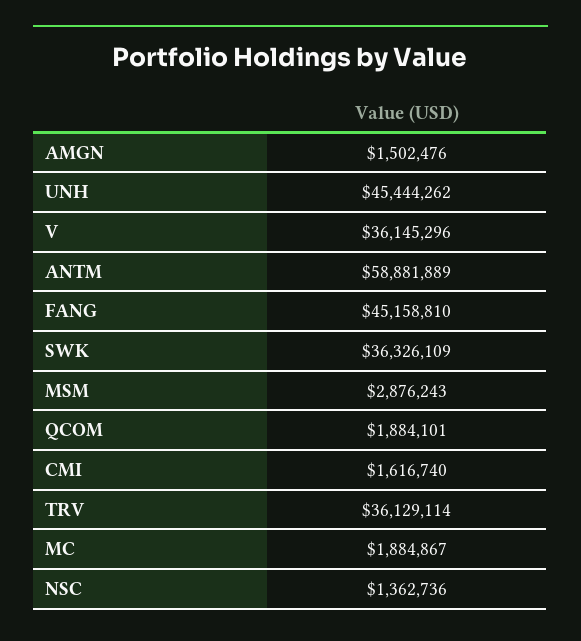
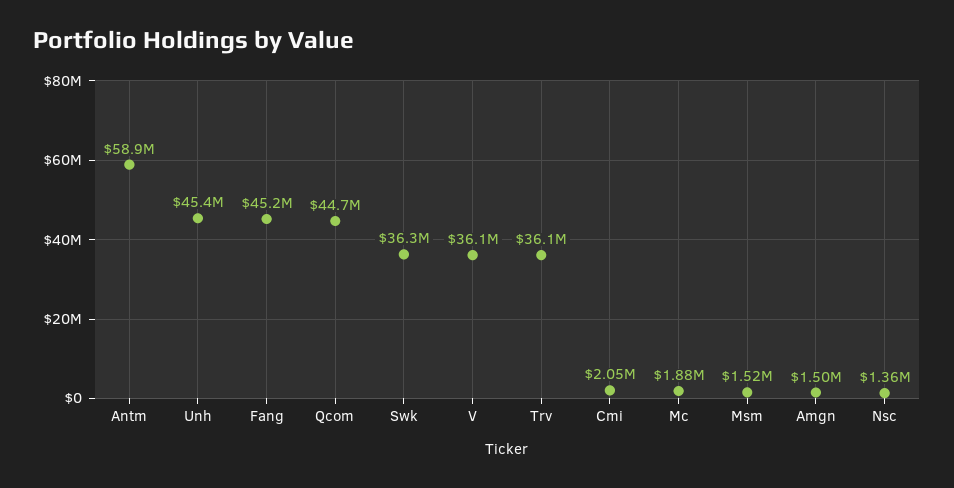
  {
    "AMGN": 1502476,
    "UNH": 45444262,
    "V": 36145296,
    "ANTM": 58881889,
    "FANG": 45158810,
    "SWK": 36326109,
-   "MSM": 2876243,
+   "MSM": 1520000,
-   "QCOM": 1884101,
+   "QCOM": 44700000,
-   "CMI": 1616740,
+   "CMI": 2050000,
    "TRV": 36129114,
    "MC": 1884867,
    "NSC": 1362736
  }

